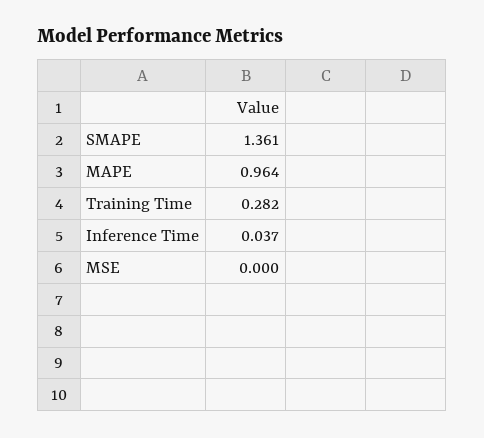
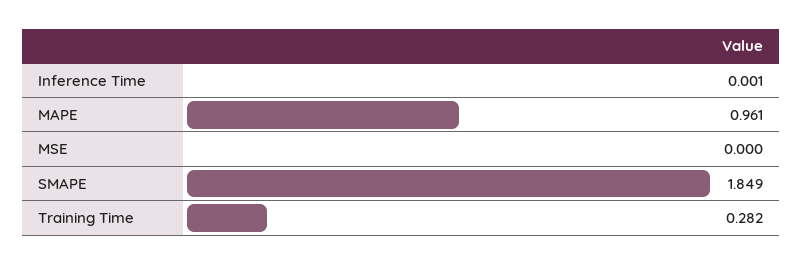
  {
-   "SMAPE": 1.361,
+   "SMAPE": 1.849,
-   "MAPE": 0.964,
+   "MAPE": 0.961,
    "Training Time": 0.282,
-   "Inference Time": 0.037,
+   "Inference Time": 0.001,
    "MSE": 0
  }

